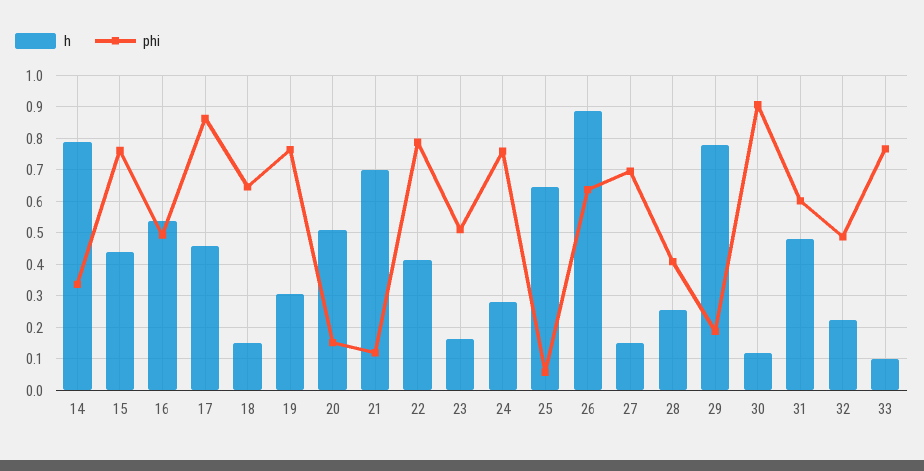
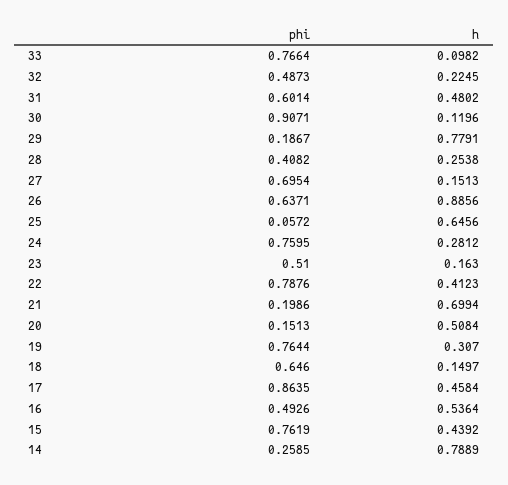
  {
    "h": {
      "14": 0.7889,
      "15": 0.4392,
      "16": 0.5364,
      "17": 0.4584,
      "18": 0.1497,
      "19": 0.307,
      "20": 0.5084,
      "21": 0.6994,
      "22": 0.4123,
      "23": 0.163,
      "24": 0.2812,
      "25": 0.6456,
      "26": 0.8856,
      "27": 0.1513,
      "28": 0.2538,
      "29": 0.7791,
      "30": 0.1196,
      "31": 0.4802,
      "32": 0.2245,
      "33": 0.0982
    },
    "phi": {
-     "14": 0.34,
+     "14": 0.2585,
      "15": 0.7619,
      "16": 0.4926,
      "17": 0.8635,
      "18": 0.646,
      "19": 0.7644,
      "20": 0.1513,
-     "21": 0.12,
+     "21": 0.1986,
      "22": 0.7876,
      "23": 0.51,
      "24": 0.7595,
      "25": 0.0572,
      "26": 0.6371,
      "27": 0.6954,
      "28": 0.4082,
      "29": 0.1867,
      "30": 0.9071,
      "31": 0.6014,
      "32": 0.4873,
      "33": 0.7664
    }
  }

